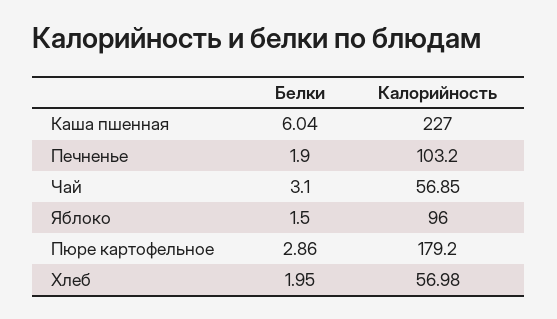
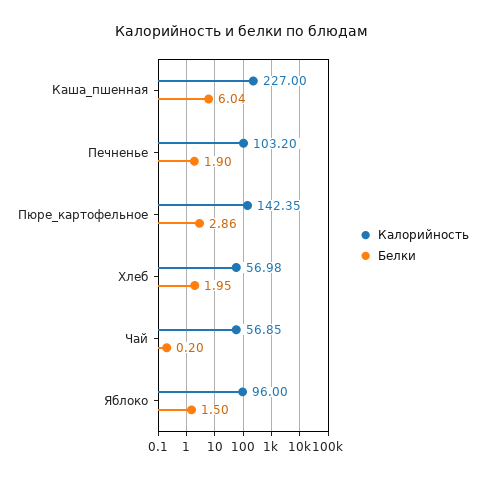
  {
    "Белки": {
      "Каша пшенная": 6.04,
      "Печненье": 1.9,
-     "Чай": 3.1,
+     "Чай": 0.2,
      "Яблоко": 1.5,
      "Пюре картофельное": 2.86,
      "Хлеб": 1.95
    },
    "Калорийность": {
      "Каша пшенная": 227,
      "Печненье": 103.2,
      "Чай": 56.85,
      "Яблоко": 96,
-     "Пюре картофельное": 179.2,
+     "Пюре картофельное": 142.35,
      "Хлеб": 56.98
    }
  }

